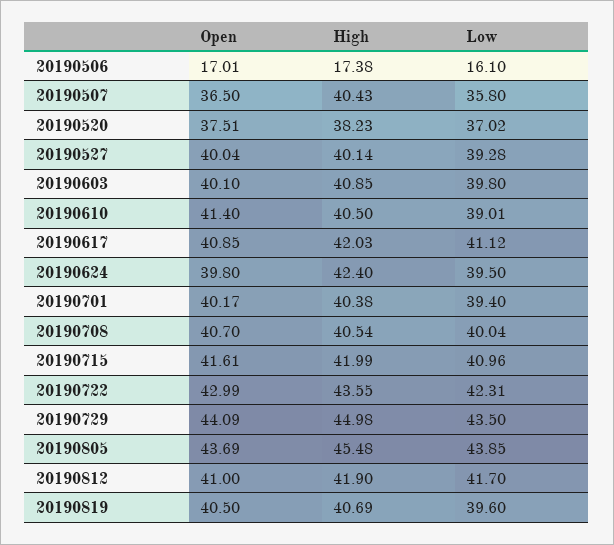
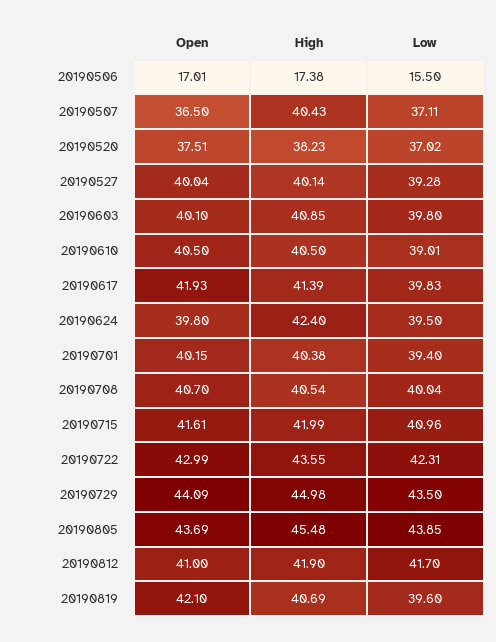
  {
    "Open": {
      "20190506": 17.01,
      "20190507": 36.5,
      "20190520": 37.51,
      "20190527": 40.04,
      "20190603": 40.1,
-     "20190610": 41.4,
+     "20190610": 40.5,
-     "20190617": 40.85,
+     "20190617": 41.93,
      "20190624": 39.8,
-     "20190701": 40.17,
+     "20190701": 40.15,
      "20190708": 40.7,
      "20190715": 41.61,
      "20190722": 42.99,
      "20190729": 44.09,
      "20190805": 43.69,
      "20190812": 41,
-     "20190819": 40.5
+     "20190819": 42.1
    },
    "High": {
      "20190506": 17.38,
      "20190507": 40.43,
      "20190520": 38.23,
      "20190527": 40.14,
      "20190603": 40.85,
      "20190610": 40.5,
-     "20190617": 42.03,
+     "20190617": 41.39,
      "20190624": 42.4,
      "20190701": 40.38,
      "20190708": 40.54,
      "20190715": 41.99,
      "20190722": 43.55,
      "20190729": 44.98,
      "20190805": 45.48,
      "20190812": 41.9,
      "20190819": 40.69
    },
    "Low": {
-     "20190506": 16.1,
+     "20190506": 15.5,
-     "20190507": 35.8,
+     "20190507": 37.11,
      "20190520": 37.02,
      "20190527": 39.28,
      "20190603": 39.8,
      "20190610": 39.01,
-     "20190617": 41.12,
+     "20190617": 39.83,
      "20190624": 39.5,
      "20190701": 39.4,
      "20190708": 40.04,
      "20190715": 40.96,
      "20190722": 42.31,
      "20190729": 43.5,
      "20190805": 43.85,
      "20190812": 41.7,
      "20190819": 39.6
    }
  }

